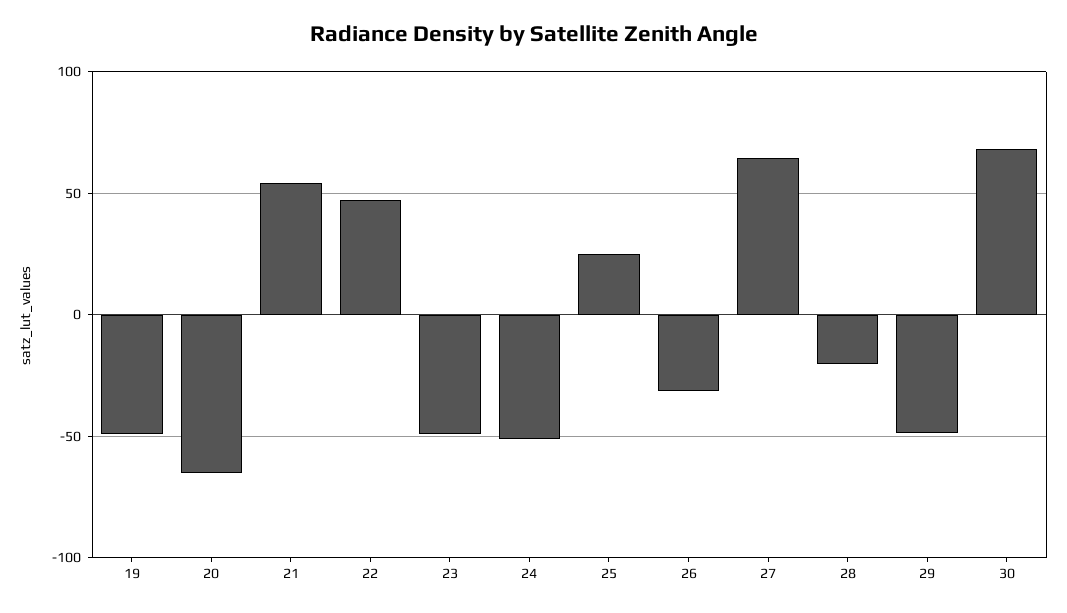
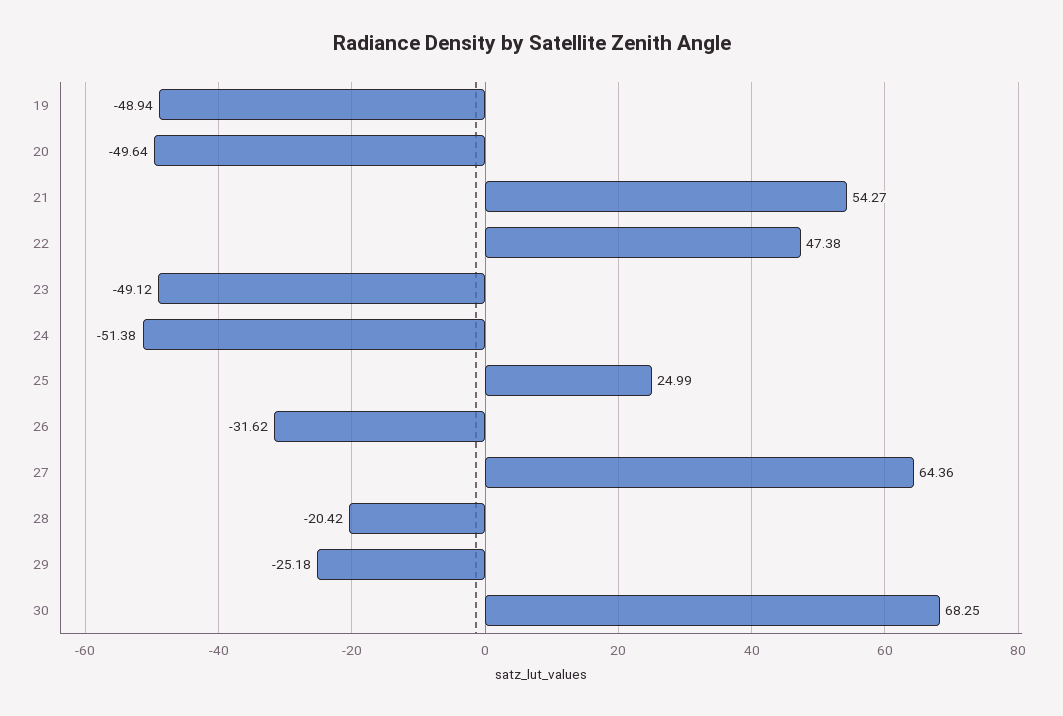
  {
    "19": -48.94,
-   "20": -65,
+   "20": -49.64,
    "21": 54.27,
    "22": 47.38,
    "23": -49.12,
    "24": -51.38,
    "25": 24.99,
    "26": -31.62,
    "27": 64.36,
    "28": -20.42,
-   "29": -50,
+   "29": -25.18,
    "30": 68.25
  }

